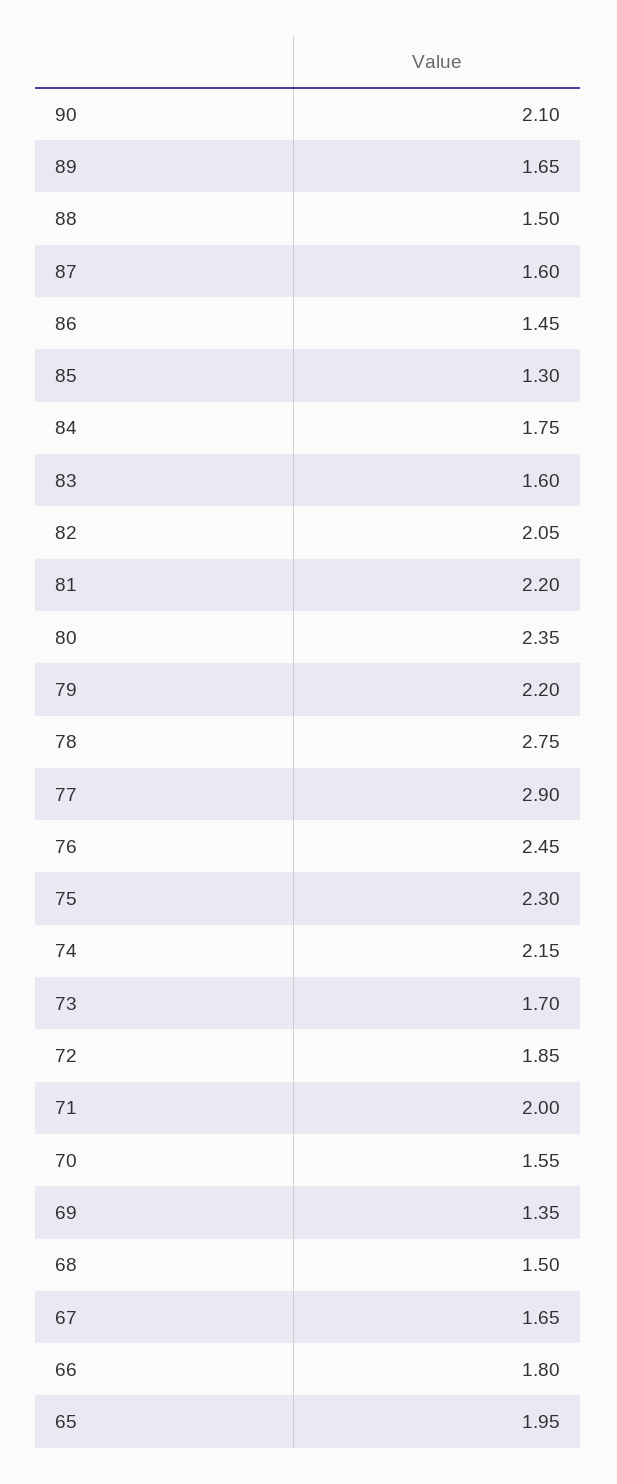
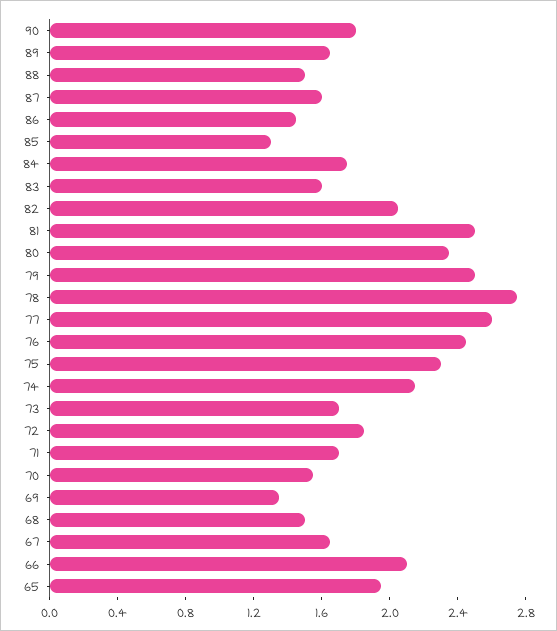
  {
-   "90": 2.1,
+   "90": 1.8,
    "89": 1.65,
    "88": 1.5,
    "87": 1.6,
    "86": 1.45,
    "85": 1.3,
    "84": 1.75,
    "83": 1.6,
    "82": 2.05,
-   "81": 2.2,
+   "81": 2.5,
    "80": 2.35,
-   "79": 2.2,
+   "79": 2.5,
    "78": 2.75,
-   "77": 2.9,
+   "77": 2.6,
    "76": 2.45,
    "75": 2.3,
    "74": 2.15,
    "73": 1.7,
    "72": 1.85,
-   "71": 2,
+   "71": 1.7,
    "70": 1.55,
    "69": 1.35,
    "68": 1.5,
    "67": 1.65,
-   "66": 1.8,
+   "66": 2.1,
    "65": 1.95
  }

